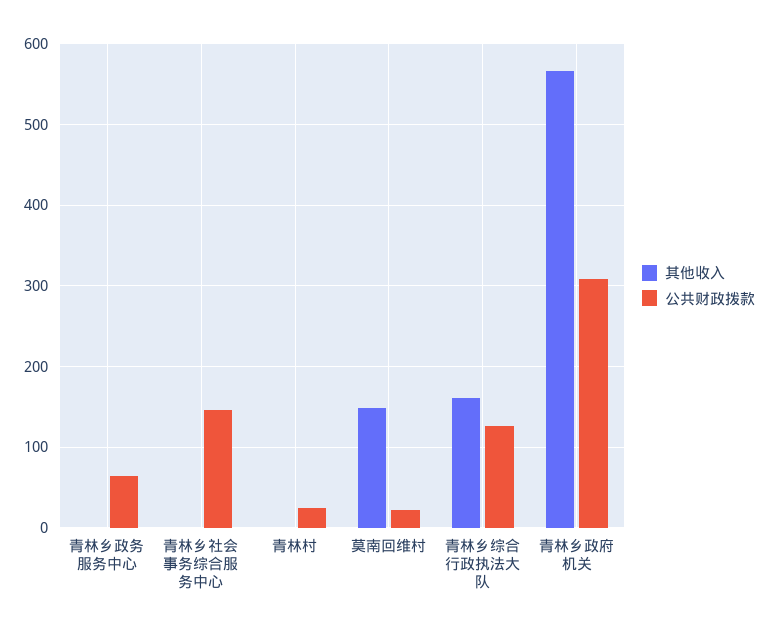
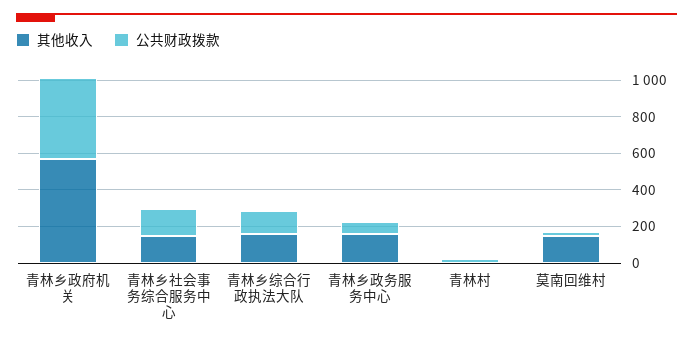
  {
    "其他收入": {
-     "青林乡政务服务中心": 0,
+     "青林乡政务服务中心": 150,
-     "青林乡社会事务综合服务中心": 0,
+     "青林乡社会事务综合服务中心": 150,
      "青林村": 0,
      "莫南回维村": 150,
      "青林乡综合行政执法大队": 160,
      "青林乡政府机关": 570
    },
    "公共财政拨款": {
      "青林乡政务服务中心": 60,
      "青林乡社会事务综合服务中心": 150,
      "青林村": 20,
      "莫南回维村": 20,
      "青林乡综合行政执法大队": 130,
-     "青林乡政府机关": 310
+     "青林乡政府机关": 450
    }
  }

